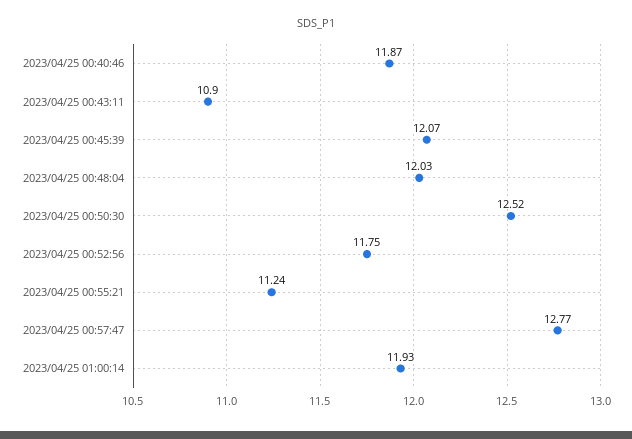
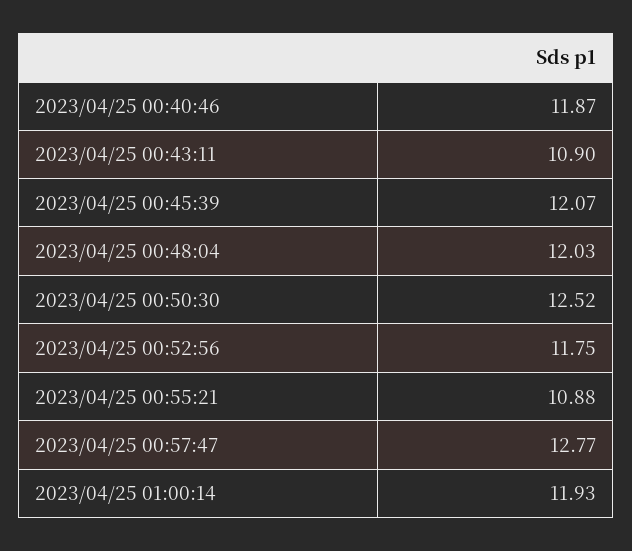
  {
    "2023/04/25 00:40:46": 11.87,
    "2023/04/25 00:43:11": 10.9,
    "2023/04/25 00:45:39": 12.07,
    "2023/04/25 00:48:04": 12.03,
    "2023/04/25 00:50:30": 12.52,
    "2023/04/25 00:52:56": 11.75,
-   "2023/04/25 00:55:21": 11.24,
+   "2023/04/25 00:55:21": 10.88,
    "2023/04/25 00:57:47": 12.77,
    "2023/04/25 01:00:14": 11.93
  }

